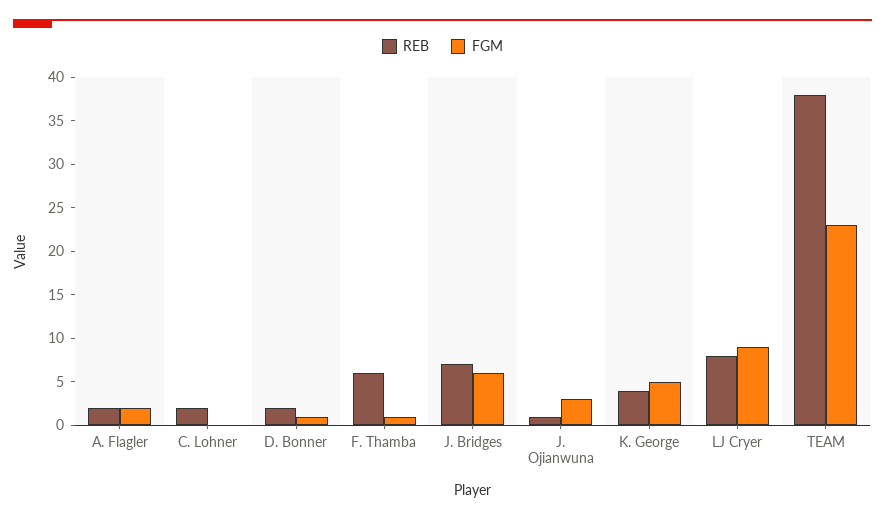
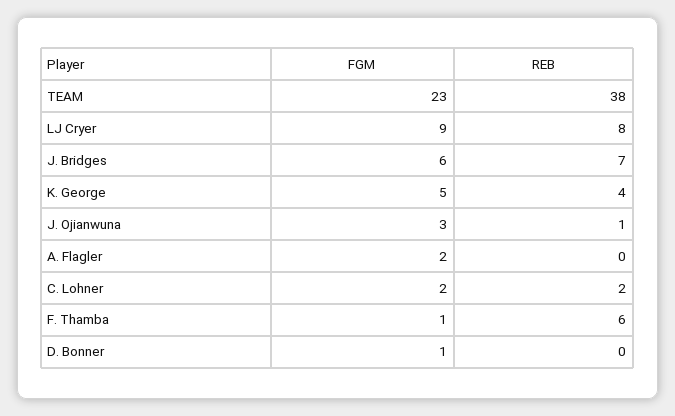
  {
    "REB": {
-     "A. Flagler": 2,
+     "A. Flagler": 0,
      "C. Lohner": 2,
-     "D. Bonner": 2,
+     "D. Bonner": 0,
      "F. Thamba": 6,
      "J. Bridges": 7,
      "J. Ojianwuna": 1,
      "K. George": 4,
      "LJ Cryer": 8,
      "TEAM": 38
    },
    "FGM": {
      "A. Flagler": 2,
-     "C. Lohner": 0,
+     "C. Lohner": 2,
      "D. Bonner": 1,
      "F. Thamba": 1,
      "J. Bridges": 6,
      "J. Ojianwuna": 3,
      "K. George": 5,
      "LJ Cryer": 9,
      "TEAM": 23
    }
  }

